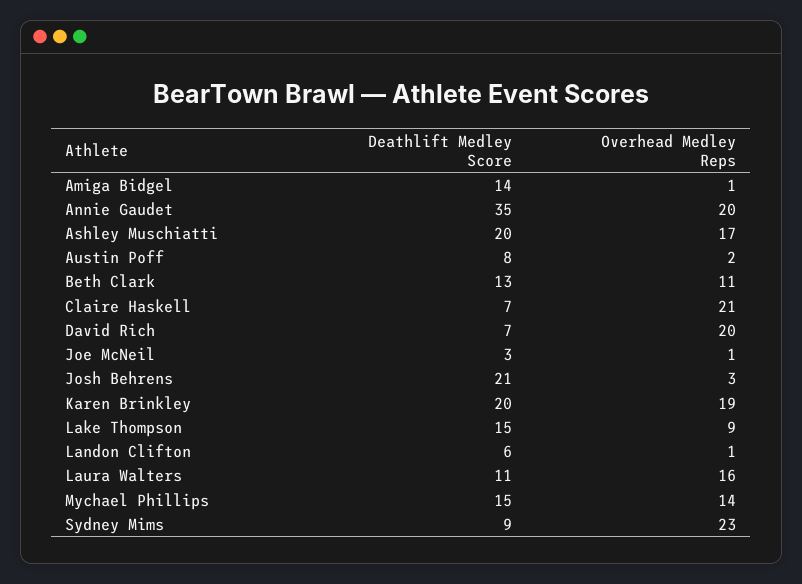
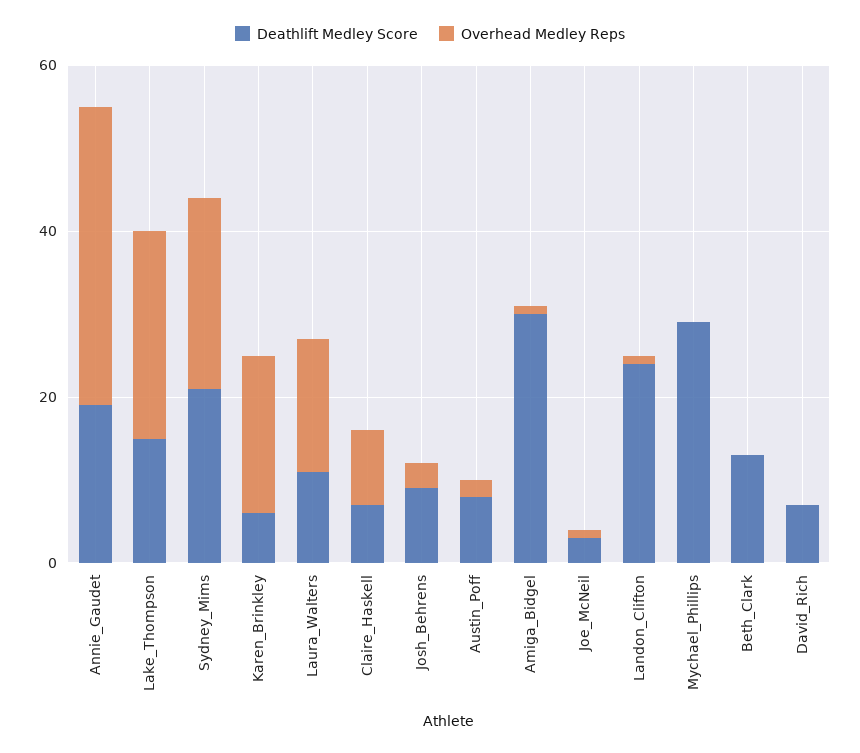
  {
    "Deathlift Medley Score": {
-     "Amiga Bidgel": 14,
+     "Amiga Bidgel": 30,
-     "Annie Gaudet": 35,
+     "Annie Gaudet": 20,
-     "Ashley Muschiatti": 20,
      "Austin Poff": 8,
      "Beth Clark": 13,
      "Claire Haskell": 7,
      "David Rich": 7,
      "Joe McNeil": 3,
-     "Josh Behrens": 21,
+     "Josh Behrens": 10,
-     "Karen Brinkley": 20,
+     "Karen Brinkley": 5,
      "Lake Thompson": 15,
-     "Landon Clifton": 6,
+     "Landon Clifton": 25,
      "Laura Walters": 11,
-     "Mychael Phillips": 15,
+     "Mychael Phillips": 30,
-     "Sydney Mims": 9
+     "Sydney Mims": 20
    },
    "Overhead Medley Reps": {
      "Amiga Bidgel": 1,
-     "Annie Gaudet": 20,
+     "Annie Gaudet": 35,
-     "Ashley Muschiatti": 17,
      "Austin Poff": 2,
-     "Beth Clark": 11,
+     "Beth Clark": 0,
-     "Claire Haskell": 21,
+     "Claire Haskell": 10,
-     "David Rich": 20,
+     "David Rich": 0,
      "Joe McNeil": 1,
      "Josh Behrens": 3,
      "Karen Brinkley": 19,
-     "Lake Thompson": 9,
+     "Lake Thompson": 25,
      "Landon Clifton": 1,
      "Laura Walters": 16,
-     "Mychael Phillips": 14,
+     "Mychael Phillips": 0,
      "Sydney Mims": 23
    }
  }

